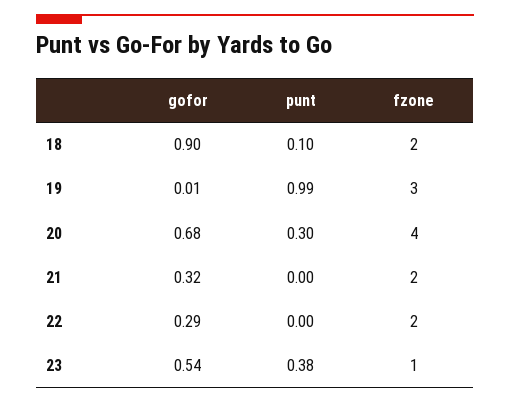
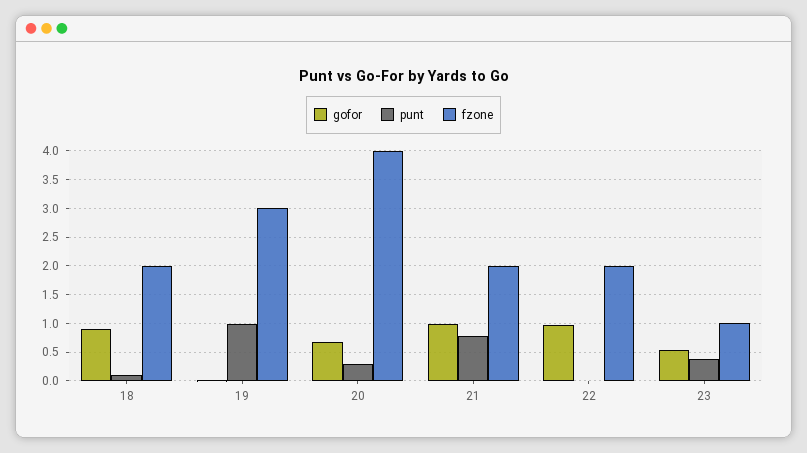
  {
    "gofor": {
      "18": 0.9,
      "19": 0.01,
      "20": 0.68,
-     "21": 0.32,
+     "21": 1,
-     "22": 0.29,
+     "22": 1,
      "23": 0.54
    },
    "punt": {
      "18": 0.1,
      "19": 0.99,
      "20": 0.3,
-     "21": 0,
+     "21": 0.75,
      "22": 0,
      "23": 0.38
    },
    "fzone": {
      "18": 2,
      "19": 3,
      "20": 4,
      "21": 2,
      "22": 2,
      "23": 1
    }
  }

